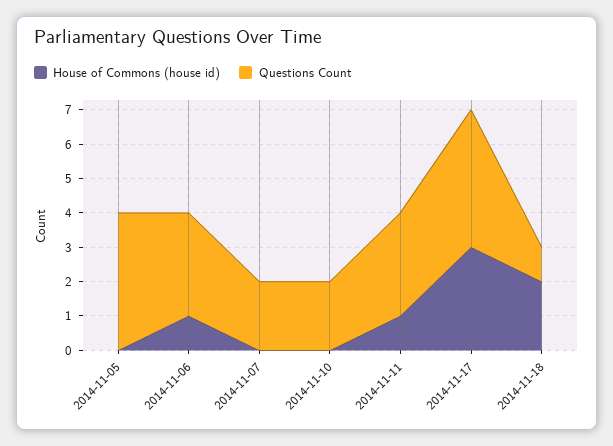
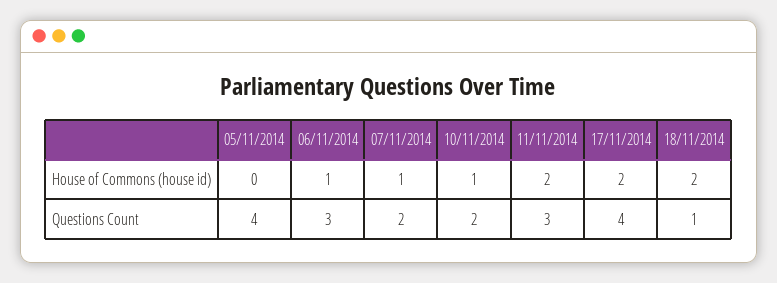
  {
    "House of Commons (house id)": {
      "2014-11-05": 0,
      "2014-11-06": 1,
-     "2014-11-07": 0,
+     "2014-11-07": 1,
-     "2014-11-10": 0,
+     "2014-11-10": 1,
-     "2014-11-11": 1,
+     "2014-11-11": 2,
-     "2014-11-17": 3,
+     "2014-11-17": 2,
      "2014-11-18": 2
    },
    "Questions Count": {
      "2014-11-05": 4,
      "2014-11-06": 3,
      "2014-11-07": 2,
      "2014-11-10": 2,
      "2014-11-11": 3,
      "2014-11-17": 4,
      "2014-11-18": 1
    }
  }

